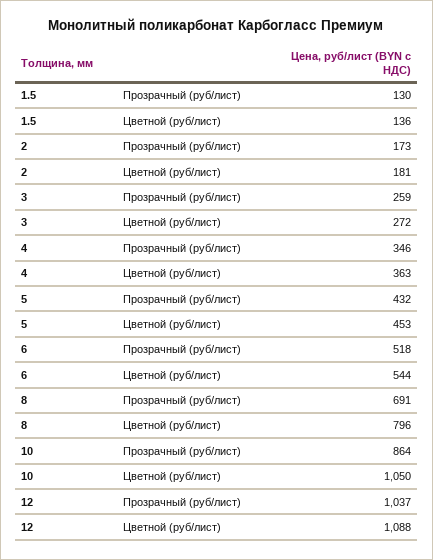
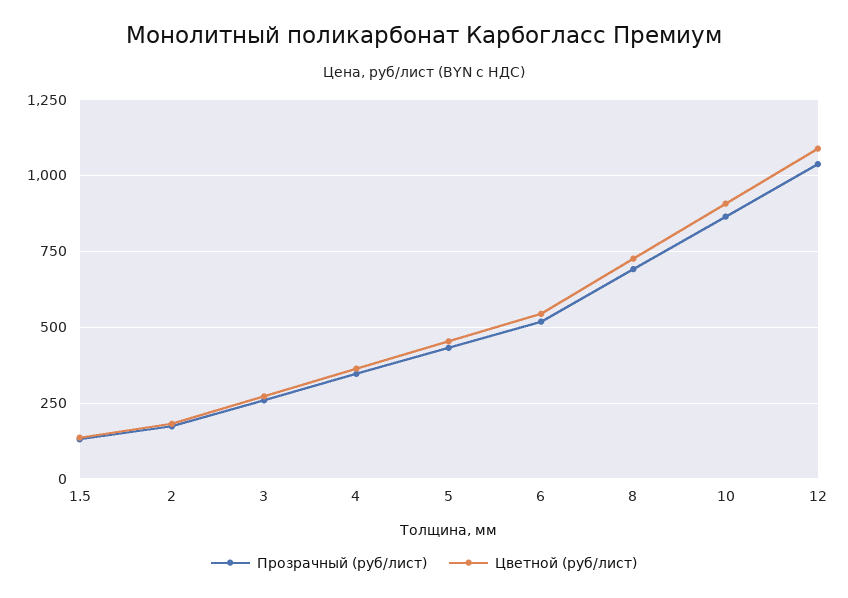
  {
    "Прозрачный (руб/лист)": {
      "1.5": 130,
      "2": 173,
      "3": 259,
      "4": 346,
      "5": 432,
      "6": 518,
      "8": 691,
      "10": 864,
      "12": 1037
    },
    "Цветной (руб/лист)": {
      "1.5": 136,
      "2": 181,
      "3": 272,
      "4": 363,
      "5": 453,
      "6": 544,
-     "8": 796,
+     "8": 725,
-     "10": 1050,
+     "10": 900,
      "12": 1088
    }
  }

